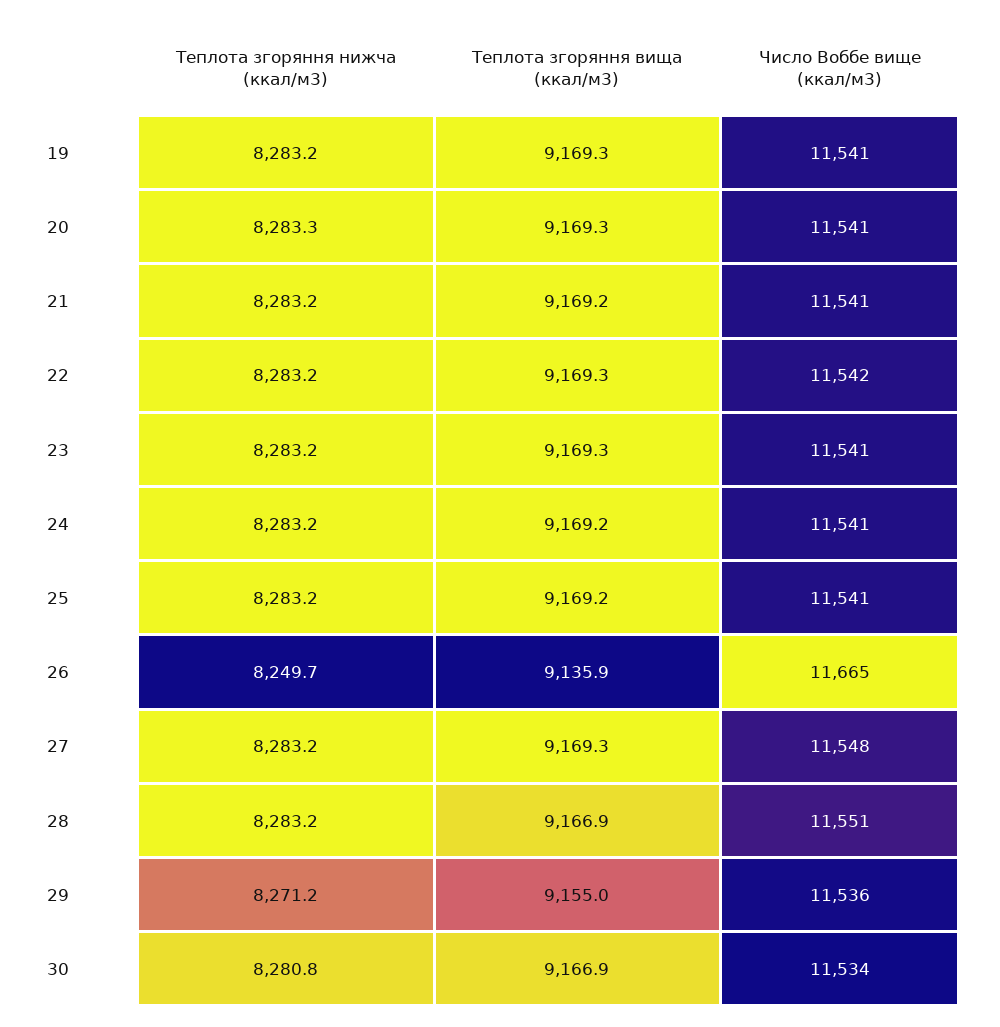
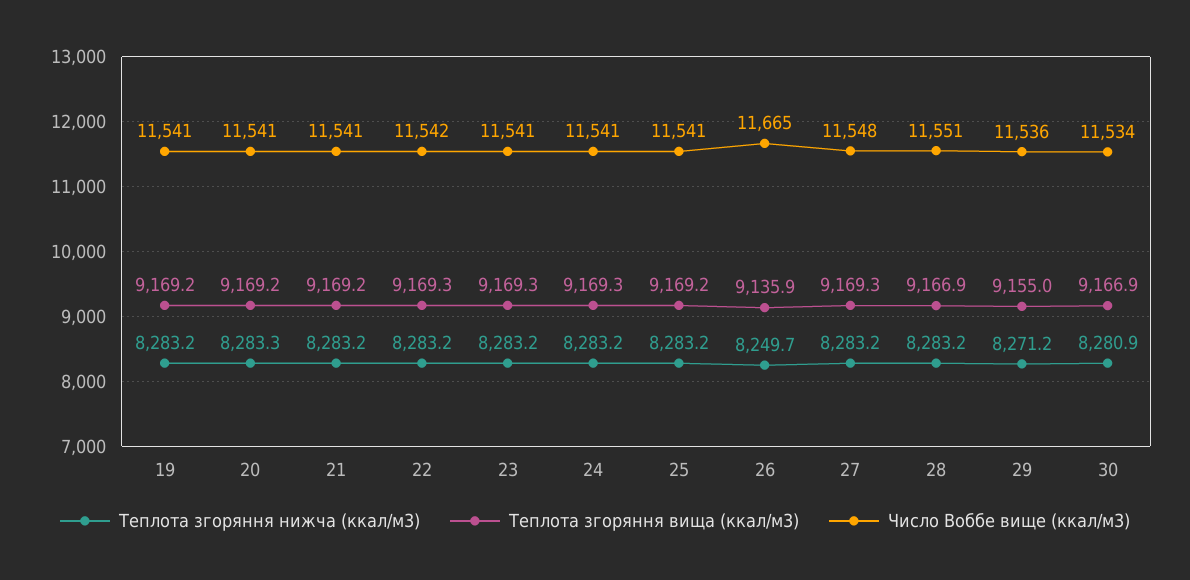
  {
    "Теплота згоряння нижча (ккал/м3)": {
      "19": 8283.2,
      "20": 8283.3,
      "21": 8283.2,
      "22": 8283.2,
      "23": 8283.2,
      "24": 8283.2,
      "25": 8283.2,
      "26": 8249.7,
      "27": 8283.2,
      "28": 8283.2,
      "29": 8271.2,
-     "30": 8280.8
+     "30": 8280.9
    },
    "Теплота згоряння вища (ккал/м3)": {
-     "19": 9169.3,
+     "19": 9169.2,
-     "20": 9169.3,
+     "20": 9169.2,
      "21": 9169.2,
      "22": 9169.3,
      "23": 9169.3,
-     "24": 9169.2,
+     "24": 9169.3,
      "25": 9169.2,
      "26": 9135.9,
      "27": 9169.3,
      "28": 9166.9,
      "29": 9155,
      "30": 9166.9
    },
    "Число Воббе вище (ккал/м3)": {
      "19": 11541,
      "20": 11541,
      "21": 11541,
      "22": 11542,
      "23": 11541,
      "24": 11541,
      "25": 11541,
      "26": 11665,
      "27": 11548,
      "28": 11551,
      "29": 11536,
      "30": 11534
    }
  }

